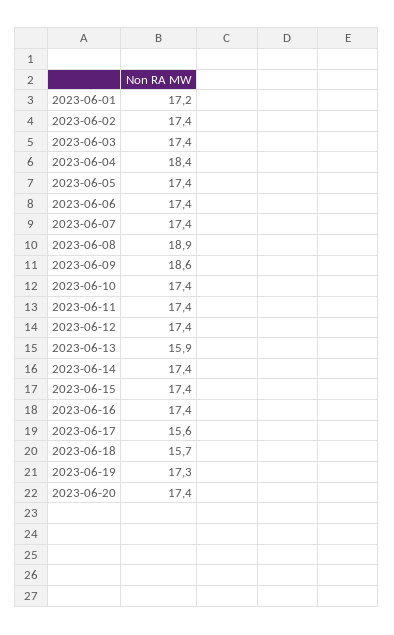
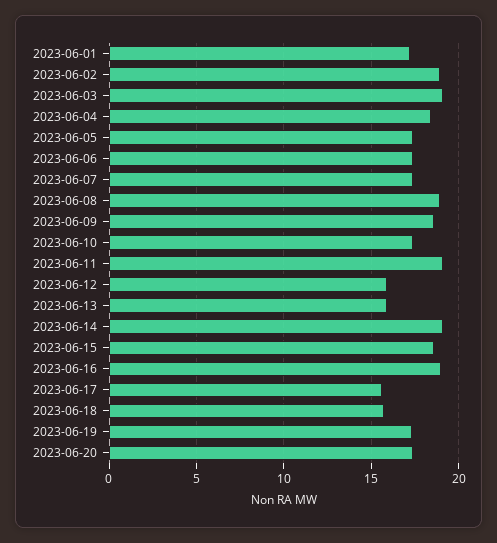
  {
    "2023-06-01": 17.2,
-   "2023-06-02": 17.4,
+   "2023-06-02": 19,
-   "2023-06-03": 17.4,
+   "2023-06-03": 19,
    "2023-06-04": 18.4,
    "2023-06-05": 17.4,
    "2023-06-06": 17.4,
    "2023-06-07": 17.4,
    "2023-06-08": 18.9,
    "2023-06-09": 18.6,
    "2023-06-10": 17.4,
-   "2023-06-11": 17.4,
+   "2023-06-11": 19,
-   "2023-06-12": 17.4,
+   "2023-06-12": 16,
    "2023-06-13": 15.9,
-   "2023-06-14": 17.4,
+   "2023-06-14": 19,
-   "2023-06-15": 17.4,
+   "2023-06-15": 18.5,
-   "2023-06-16": 17.4,
+   "2023-06-16": 19,
    "2023-06-17": 15.6,
    "2023-06-18": 15.7,
    "2023-06-19": 17.3,
    "2023-06-20": 17.4
  }

